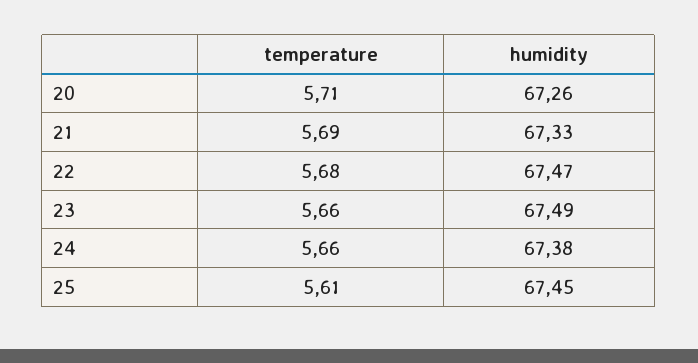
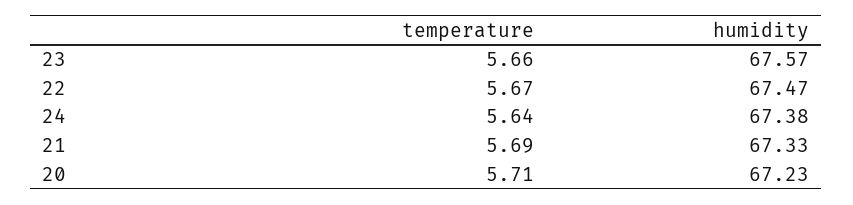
  {
    "temperature": {
      "20": 5.71,
      "21": 5.69,
-     "22": 5.68,
+     "22": 5.67,
      "23": 5.66,
-     "24": 5.66,
+     "24": 5.64
-     "25": 5.61
    },
    "humidity": {
-     "20": 67.26,
+     "20": 67.23,
      "21": 67.33,
      "22": 67.47,
-     "23": 67.49,
+     "23": 67.57,
-     "24": 67.38,
+     "24": 67.38
-     "25": 67.45
    }
  }

